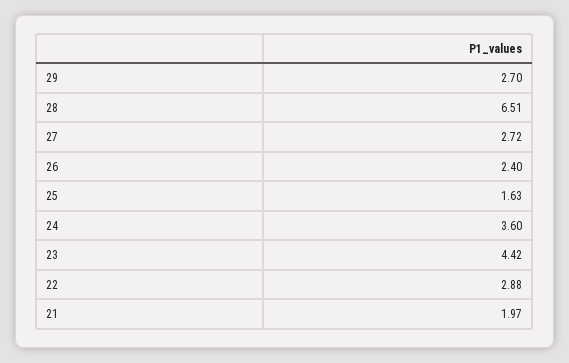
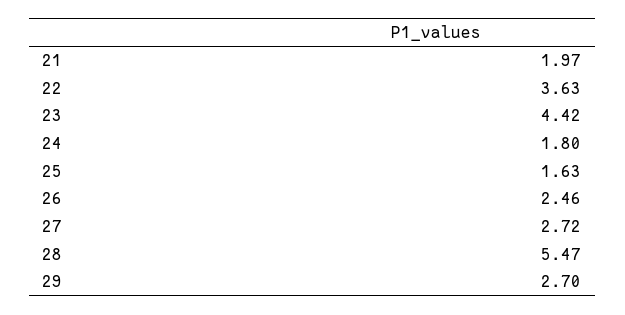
  {
    "29": 2.7,
-   "28": 6.51,
+   "28": 5.47,
    "27": 2.72,
-   "26": 2.4,
+   "26": 2.46,
    "25": 1.63,
-   "24": 3.6,
+   "24": 1.8,
    "23": 4.42,
-   "22": 2.88,
+   "22": 3.63,
    "21": 1.97
  }

